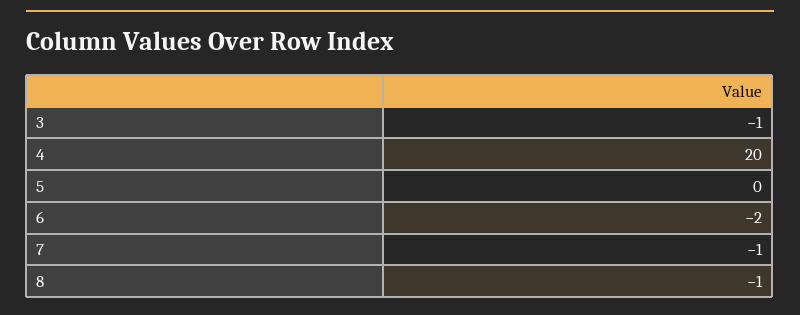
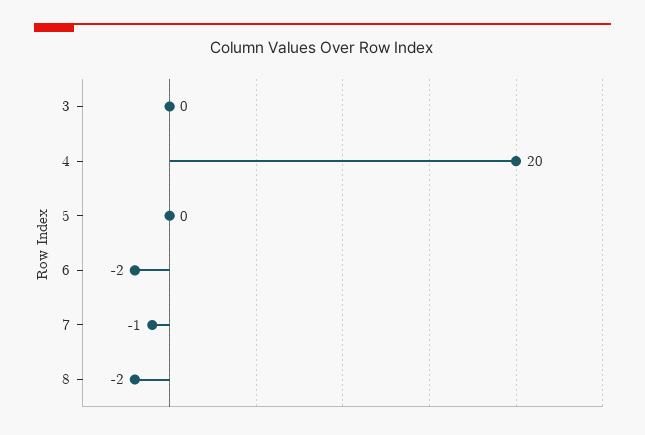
  {
-   "3": -1,
+   "3": 0,
    "4": 20,
    "5": 0,
    "6": -2,
    "7": -1,
-   "8": -1
+   "8": -2
  }

